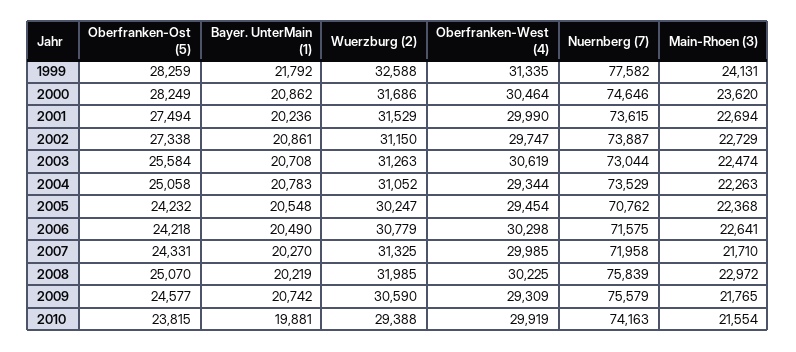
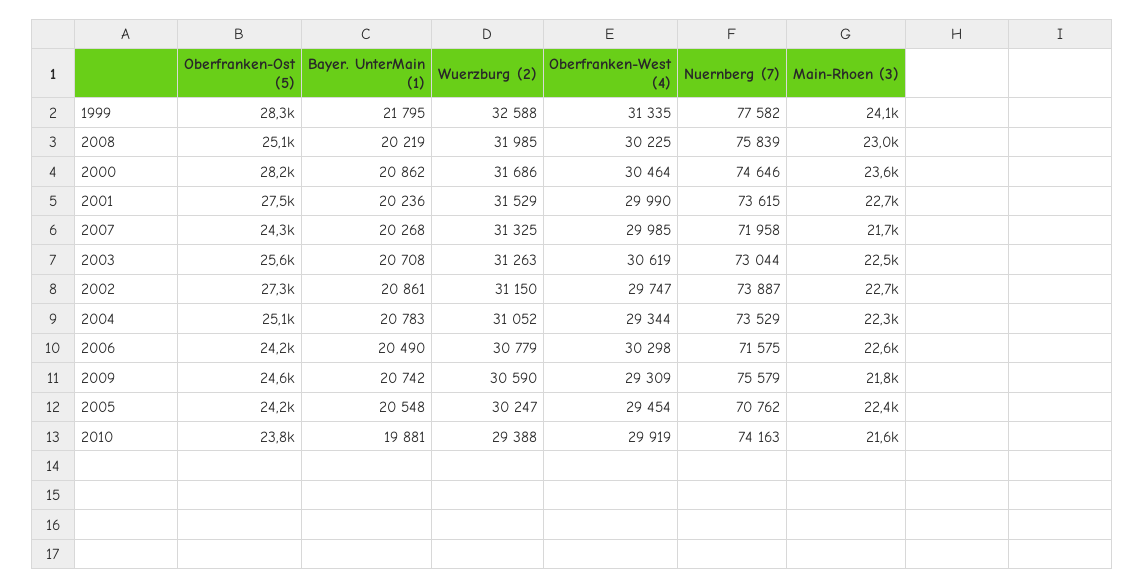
  {
    "Oberfranken-Ost (5)": {
      "1999": 28259,
      "2000": 28249,
      "2001": 27494,
      "2002": 27338,
      "2003": 25584,
      "2004": 25058,
      "2005": 24232,
      "2006": 24218,
      "2007": 24331,
      "2008": 25070,
      "2009": 24577,
      "2010": 23815
    },
    "Bayer. UnterMain (1)": {
-     "1999": 21792,
+     "1999": 21795,
      "2000": 20862,
      "2001": 20236,
      "2002": 20861,
      "2003": 20708,
      "2004": 20783,
      "2005": 20548,
      "2006": 20490,
-     "2007": 20270,
+     "2007": 20268,
      "2008": 20219,
      "2009": 20742,
      "2010": 19881
    },
    "Wuerzburg (2)": {
      "1999": 32588,
      "2000": 31686,
      "2001": 31529,
      "2002": 31150,
      "2003": 31263,
      "2004": 31052,
      "2005": 30247,
      "2006": 30779,
      "2007": 31325,
      "2008": 31985,
      "2009": 30590,
      "2010": 29388
    },
    "Oberfranken-West (4)": {
      "1999": 31335,
      "2000": 30464,
      "2001": 29990,
      "2002": 29747,
      "2003": 30619,
      "2004": 29344,
      "2005": 29454,
      "2006": 30298,
      "2007": 29985,
      "2008": 30225,
      "2009": 29309,
      "2010": 29919
    },
    "Nuernberg (7)": {
      "1999": 77582,
      "2000": 74646,
      "2001": 73615,
      "2002": 73887,
      "2003": 73044,
      "2004": 73529,
      "2005": 70762,
      "2006": 71575,
      "2007": 71958,
      "2008": 75839,
      "2009": 75579,
      "2010": 74163
    },
    "Main-Rhoen (3)": {
      "1999": 24131,
      "2000": 23620,
      "2001": 22694,
      "2002": 22729,
      "2003": 22474,
      "2004": 22263,
      "2005": 22368,
      "2006": 22641,
      "2007": 21710,
      "2008": 22972,
      "2009": 21765,
      "2010": 21554
    }
  }

